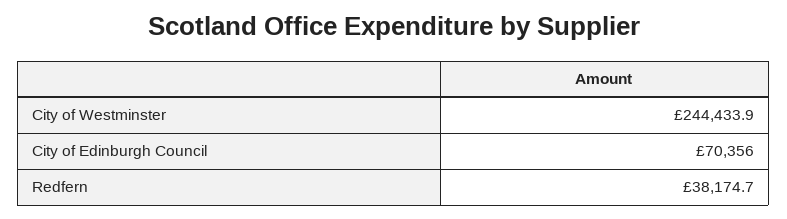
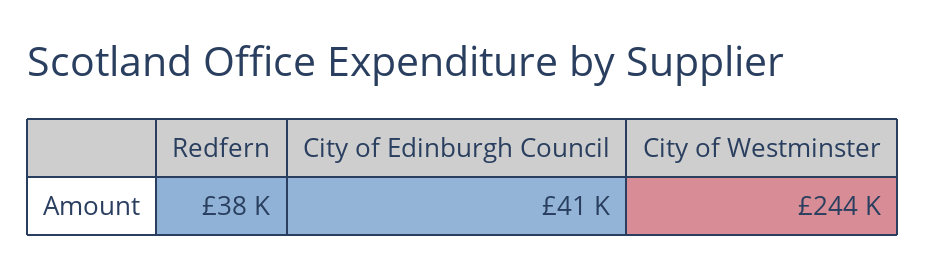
  {
    "City of Westminster": 244433.9,
-   "City of Edinburgh Council": 70356,
+   "City of Edinburgh Council": 41000,
    "Redfern": 38174.7
  }

